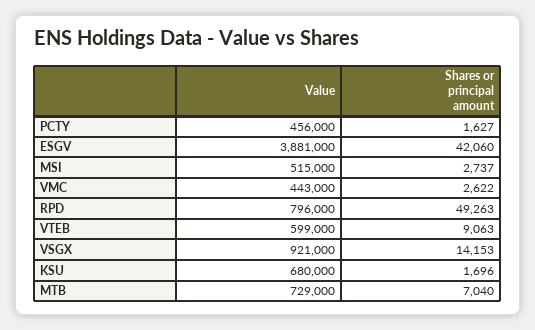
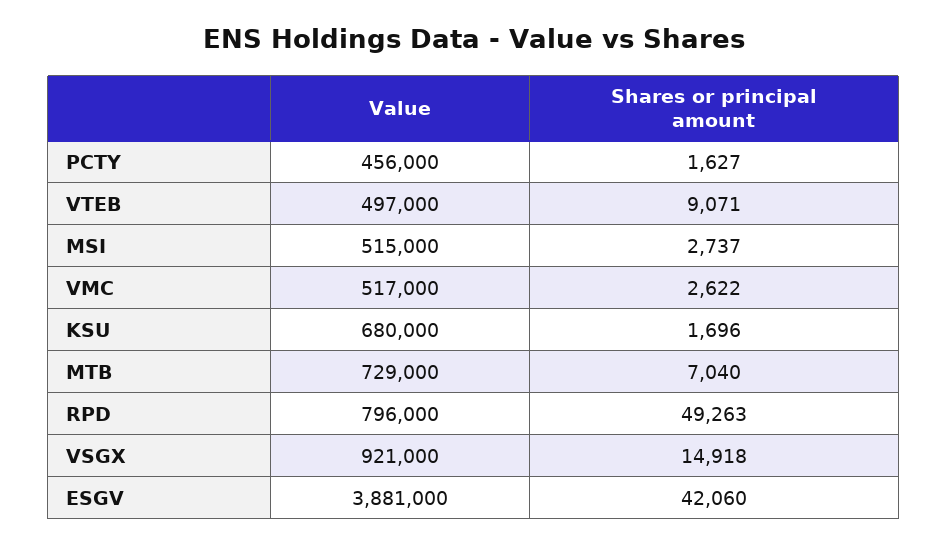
  {
    "Value": {
      "PCTY": 456000,
      "ESGV": 3881000,
      "MSI": 515000,
-     "VMC": 443000,
+     "VMC": 517000,
      "RPD": 796000,
-     "VTEB": 599000,
+     "VTEB": 497000,
      "VSGX": 921000,
      "KSU": 680000,
      "MTB": 729000
    },
    "Shares or principal amount": {
      "PCTY": 1627,
      "ESGV": 42060,
      "MSI": 2737,
      "VMC": 2622,
      "RPD": 49263,
-     "VTEB": 9063,
+     "VTEB": 9071,
-     "VSGX": 14153,
+     "VSGX": 14918,
      "KSU": 1696,
      "MTB": 7040
    }
  }

